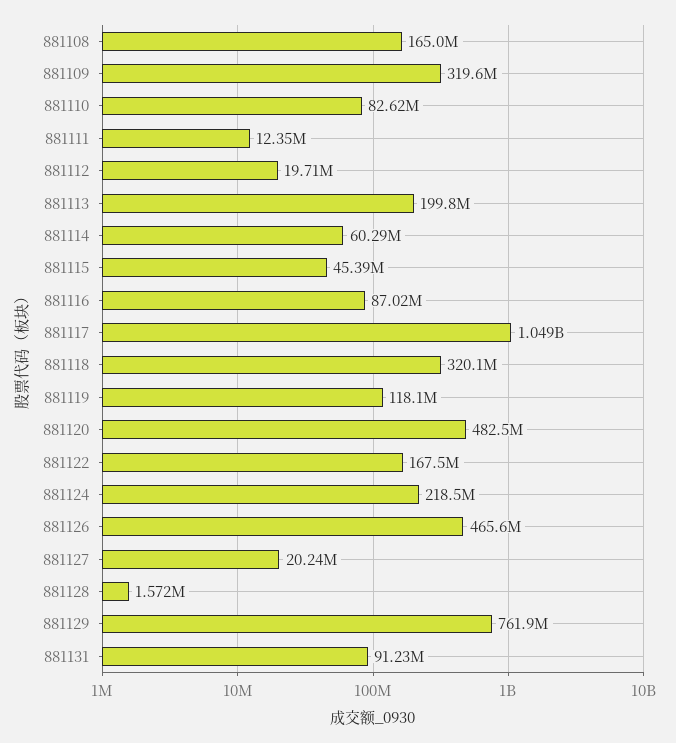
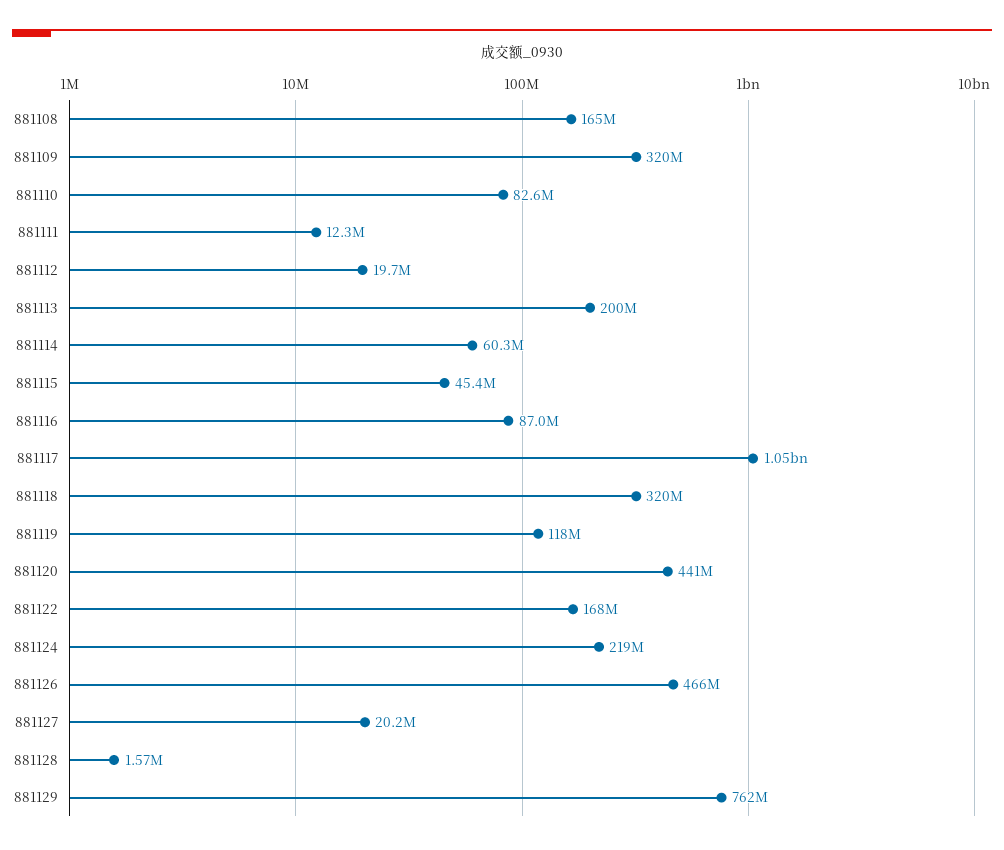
  {
    "881108": 165000000,
    "881109": 319600000,
    "881110": 82620000,
    "881111": 12350000,
    "881112": 19710000,
    "881113": 199800000,
    "881114": 60290000,
    "881115": 45390000,
    "881116": 87020000,
    "881117": 1049000000,
    "881118": 320100000,
    "881119": 118100000,
-   "881120": 482500000,
+   "881120": 441000000,
    "881122": 167500000,
    "881124": 218500000,
    "881126": 465600000,
    "881127": 20240000,
    "881128": 1572000,
-   "881129": 761900000,
+   "881129": 761900000
-   "881131": 91230000
  }

